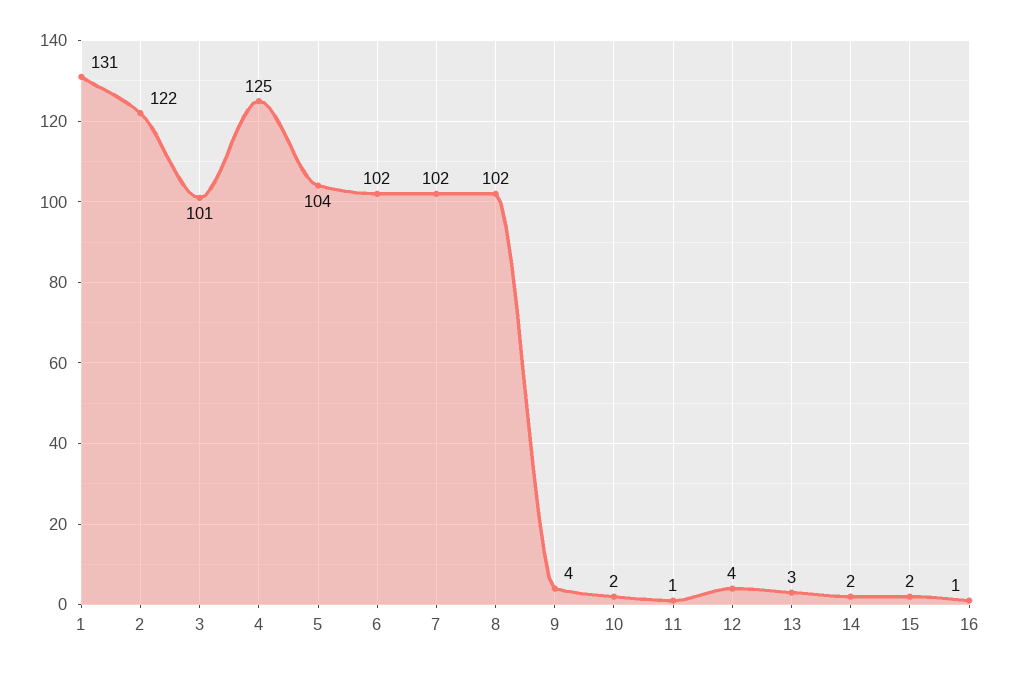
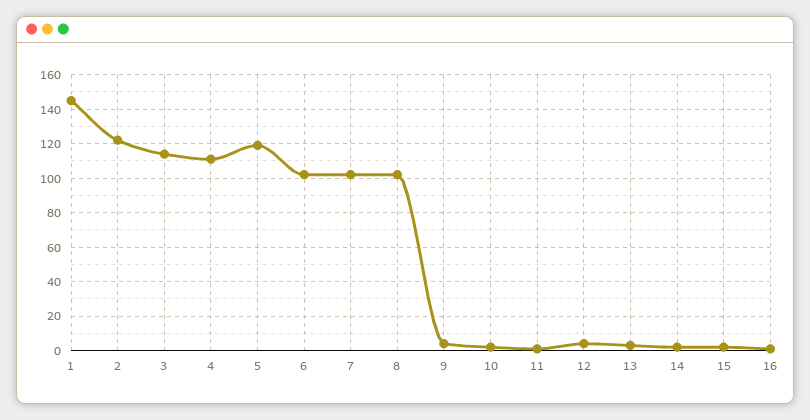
  {
-   "1": 131,
+   "1": 145,
    "2": 122,
-   "3": 101,
+   "3": 115,
-   "4": 125,
+   "4": 110,
-   "5": 104,
+   "5": 120,
    "6": 102,
    "7": 102,
    "8": 102,
    "9": 4,
    "10": 2,
    "11": 1,
    "12": 4,
    "13": 3,
    "14": 2,
    "15": 2,
    "16": 1
  }

